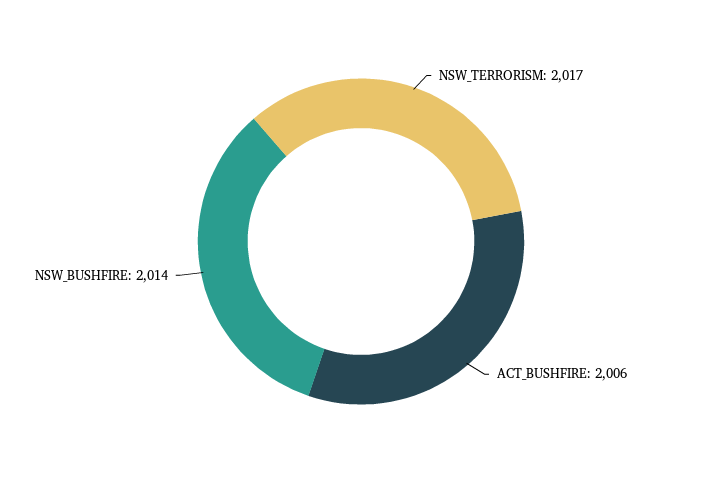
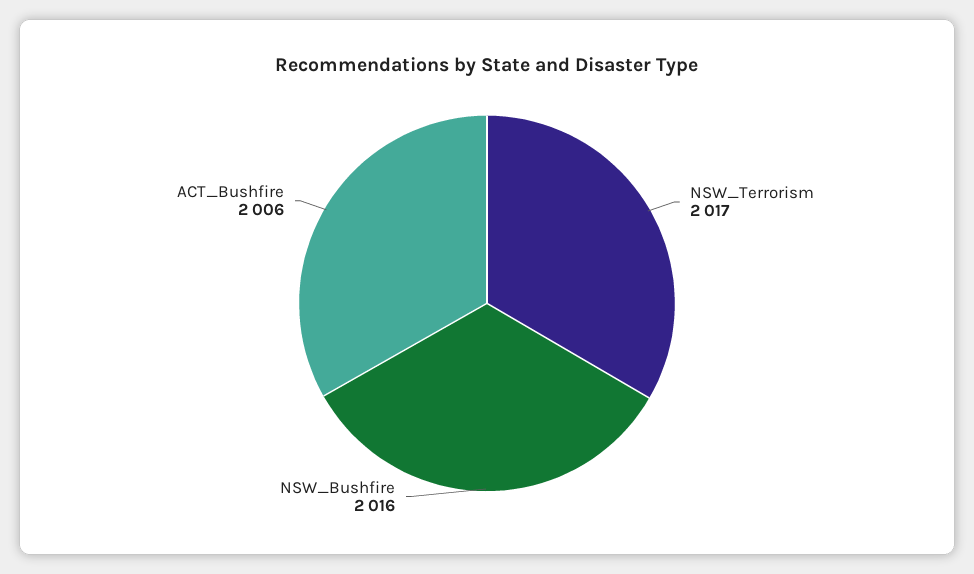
  {
    "NSW_TERRORISM": 2017,
    "ACT_BUSHFIRE": 2006,
-   "NSW_BUSHFIRE": 2014
+   "NSW_BUSHFIRE": 2016
  }

